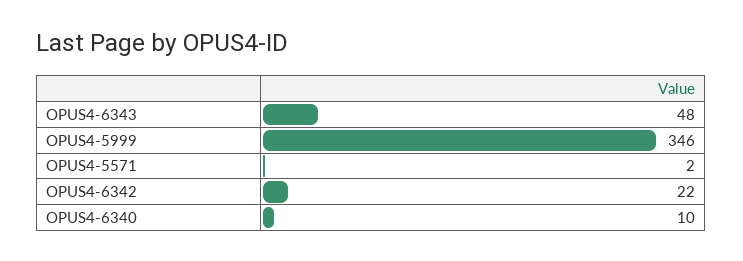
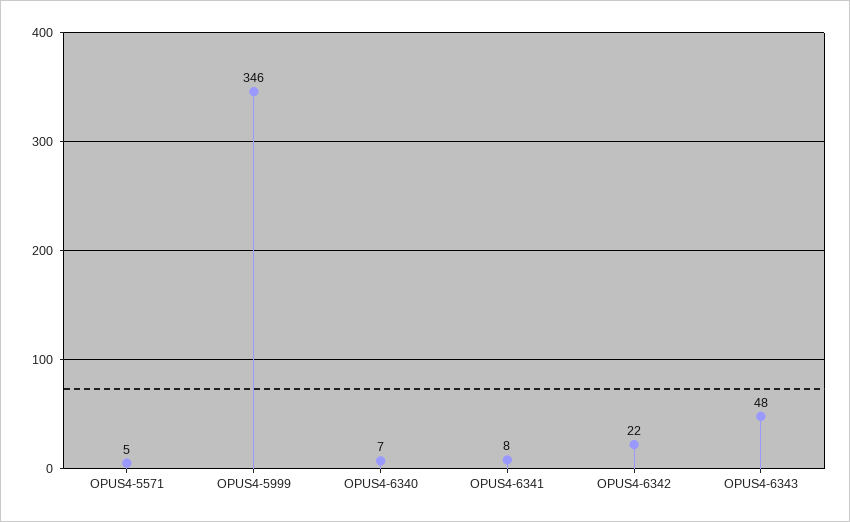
  {
    "OPUS4-6343": 48,
    "OPUS4-5999": 346,
-   "OPUS4-5571": 2,
+   "OPUS4-5571": 5,
    "OPUS4-6342": 22,
-   "OPUS4-6340": 10
+   "OPUS4-6340": 7,
+   "OPUS4-6341": 8
  }

